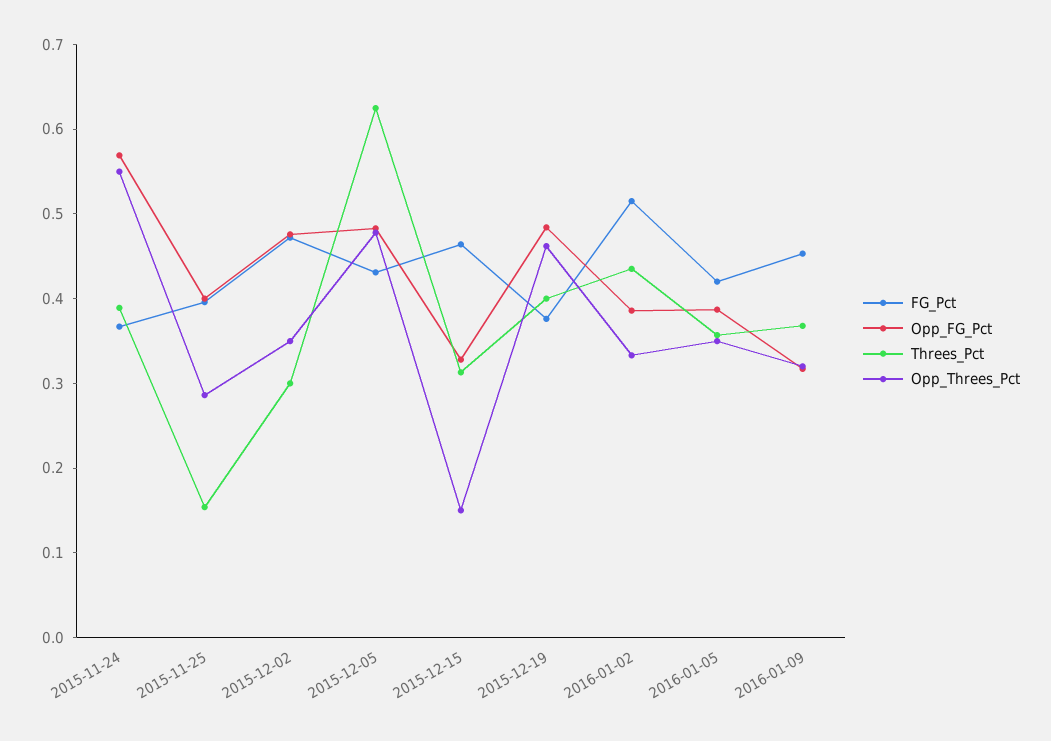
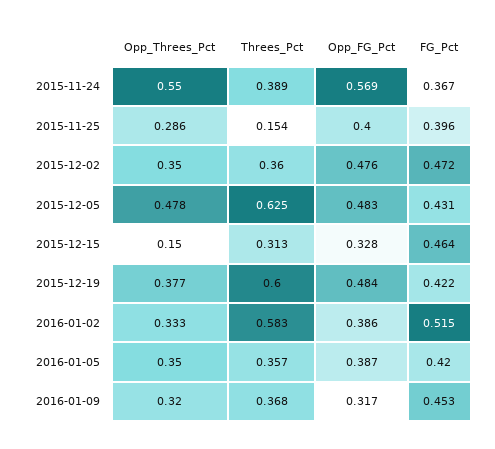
  {
    "FG_Pct": {
      "2015-11-24": 0.367,
      "2015-11-25": 0.396,
      "2015-12-02": 0.472,
      "2015-12-05": 0.431,
      "2015-12-15": 0.464,
-     "2015-12-19": 0.38,
+     "2015-12-19": 0.422,
      "2016-01-02": 0.515,
      "2016-01-05": 0.42,
      "2016-01-09": 0.453
    },
    "Opp_FG_Pct": {
      "2015-11-24": 0.569,
      "2015-11-25": 0.4,
      "2015-12-02": 0.476,
      "2015-12-05": 0.483,
      "2015-12-15": 0.328,
      "2015-12-19": 0.484,
      "2016-01-02": 0.386,
      "2016-01-05": 0.387,
      "2016-01-09": 0.317
    },
    "Threes_Pct": {
      "2015-11-24": 0.389,
      "2015-11-25": 0.154,
-     "2015-12-02": 0.3,
+     "2015-12-02": 0.36,
      "2015-12-05": 0.625,
      "2015-12-15": 0.313,
-     "2015-12-19": 0.4,
+     "2015-12-19": 0.6,
-     "2016-01-02": 0.44,
+     "2016-01-02": 0.583,
      "2016-01-05": 0.357,
      "2016-01-09": 0.368
    },
    "Opp_Threes_Pct": {
      "2015-11-24": 0.55,
      "2015-11-25": 0.286,
      "2015-12-02": 0.35,
      "2015-12-05": 0.478,
      "2015-12-15": 0.15,
-     "2015-12-19": 0.46,
+     "2015-12-19": 0.377,
      "2016-01-02": 0.333,
      "2016-01-05": 0.35,
      "2016-01-09": 0.32
    }
  }

